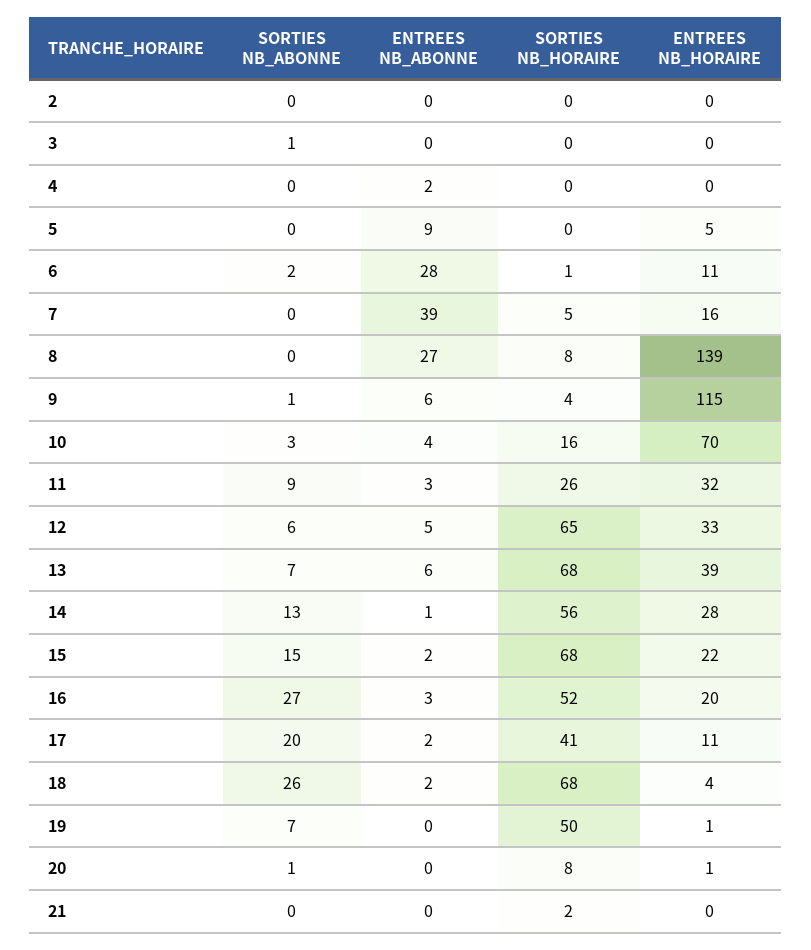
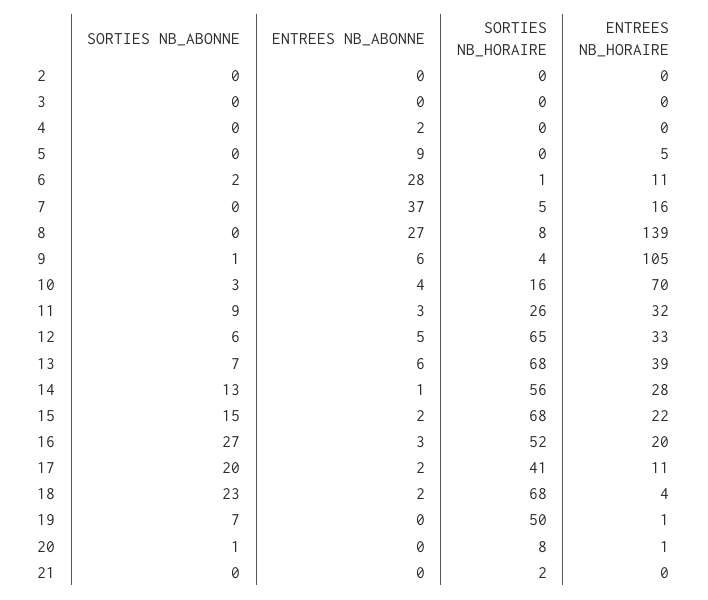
  {
    "SORTIES NB_ABONNE": {
      "2": 0,
-     "3": 1,
+     "3": 0,
      "4": 0,
      "5": 0,
      "6": 2,
      "7": 0,
      "8": 0,
      "9": 1,
      "10": 3,
      "11": 9,
      "12": 6,
      "13": 7,
      "14": 13,
      "15": 15,
      "16": 27,
      "17": 20,
-     "18": 26,
+     "18": 23,
      "19": 7,
      "20": 1,
      "21": 0
    },
    "ENTREES NB_ABONNE": {
      "2": 0,
      "3": 0,
      "4": 2,
      "5": 9,
      "6": 28,
-     "7": 39,
+     "7": 37,
      "8": 27,
      "9": 6,
      "10": 4,
      "11": 3,
      "12": 5,
      "13": 6,
      "14": 1,
      "15": 2,
      "16": 3,
      "17": 2,
      "18": 2,
      "19": 0,
      "20": 0,
      "21": 0
    },
    "SORTIES NB_HORAIRE": {
      "2": 0,
      "3": 0,
      "4": 0,
      "5": 0,
      "6": 1,
      "7": 5,
      "8": 8,
      "9": 4,
      "10": 16,
      "11": 26,
      "12": 65,
      "13": 68,
      "14": 56,
      "15": 68,
      "16": 52,
      "17": 41,
      "18": 68,
      "19": 50,
      "20": 8,
      "21": 2
    },
    "ENTREES NB_HORAIRE": {
      "2": 0,
      "3": 0,
      "4": 0,
      "5": 5,
      "6": 11,
      "7": 16,
      "8": 139,
-     "9": 115,
+     "9": 105,
      "10": 70,
      "11": 32,
      "12": 33,
      "13": 39,
      "14": 28,
      "15": 22,
      "16": 20,
      "17": 11,
      "18": 4,
      "19": 1,
      "20": 1,
      "21": 0
    }
  }

